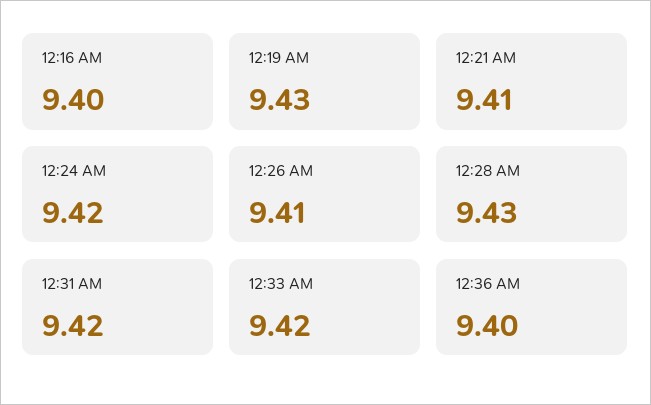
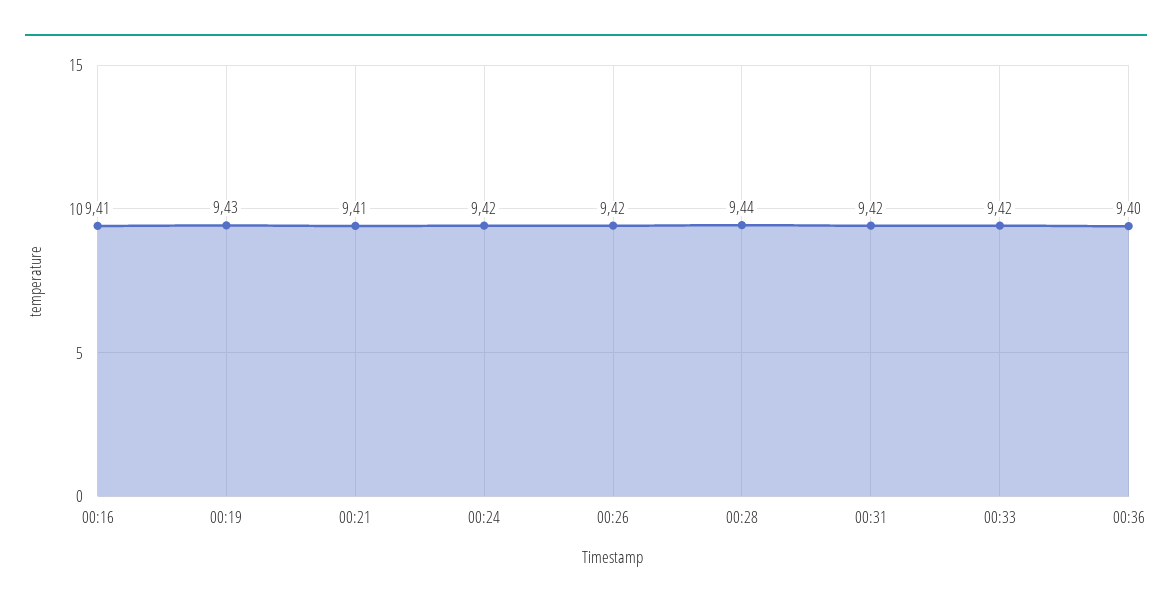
  {
-   "12:16 AM": 9.4,
+   "12:16 AM": 9.41,
    "12:19 AM": 9.43,
    "12:21 AM": 9.41,
    "12:24 AM": 9.42,
-   "12:26 AM": 9.41,
+   "12:26 AM": 9.42,
-   "12:28 AM": 9.43,
+   "12:28 AM": 9.44,
    "12:31 AM": 9.42,
    "12:33 AM": 9.42,
    "12:36 AM": 9.4
  }

